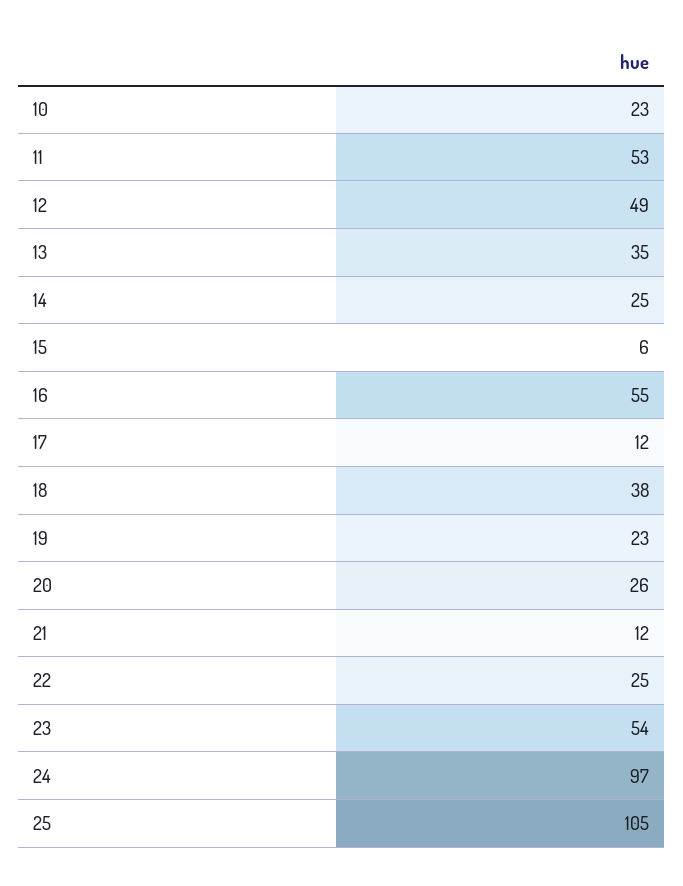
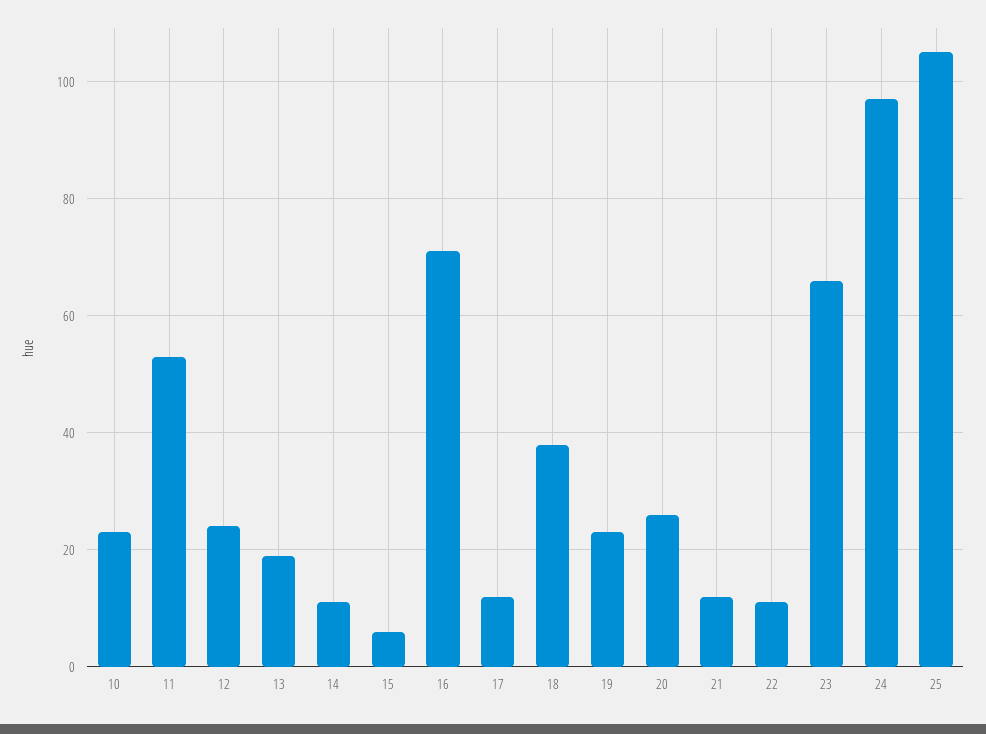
  {
    "10": 23,
    "11": 53,
-   "12": 49,
+   "12": 25,
-   "13": 35,
+   "13": 20,
-   "14": 25,
+   "14": 10,
    "15": 6,
-   "16": 55,
+   "16": 70,
    "17": 12,
    "18": 38,
    "19": 23,
    "20": 26,
    "21": 12,
-   "22": 25,
+   "22": 10,
-   "23": 54,
+   "23": 65,
    "24": 97,
    "25": 105
  }

